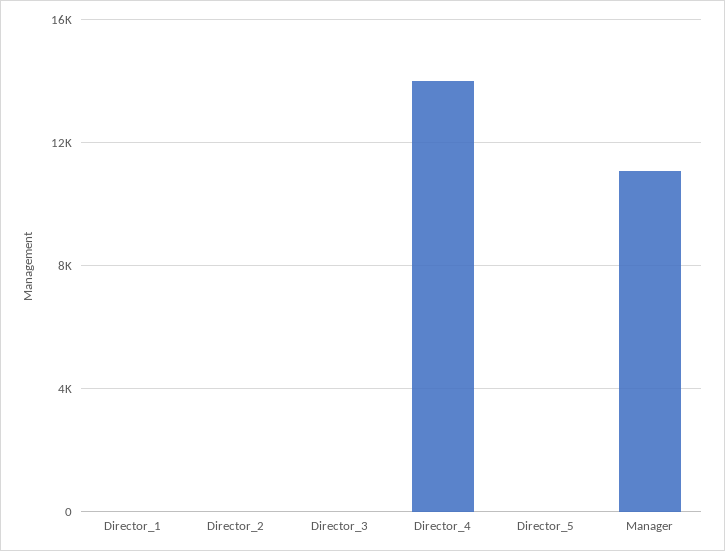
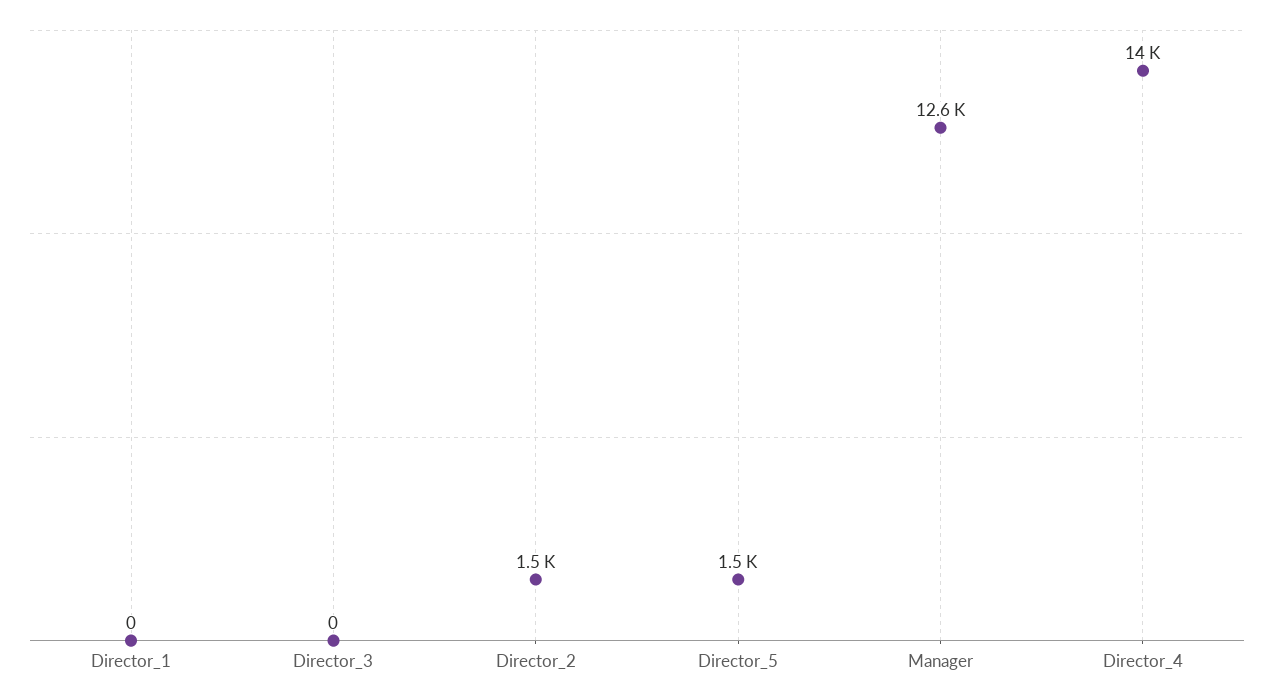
  {
    "Director_1": 0,
-   "Director_2": 0,
+   "Director_2": 1500,
    "Director_3": 0,
    "Director_4": 14000,
-   "Director_5": 0,
+   "Director_5": 1500,
-   "Manager": 11000
+   "Manager": 12600
  }

